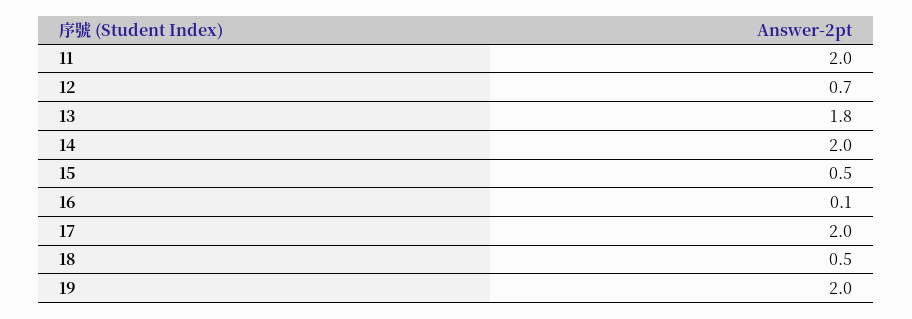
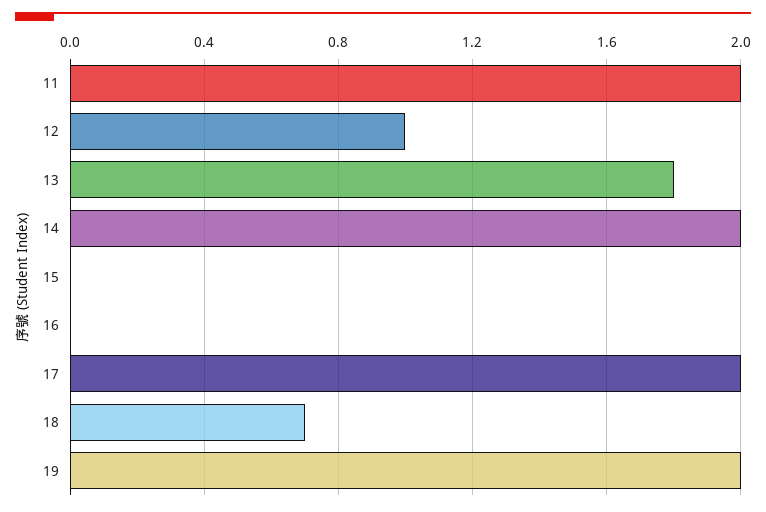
  {
    "11": 2,
-   "12": 0.7,
+   "12": 1,
    "13": 1.8,
    "14": 2,
-   "15": 0.5,
+   "15": 0,
-   "16": 0.1,
+   "16": 0,
    "17": 2,
-   "18": 0.5,
+   "18": 0.7,
    "19": 2
  }

